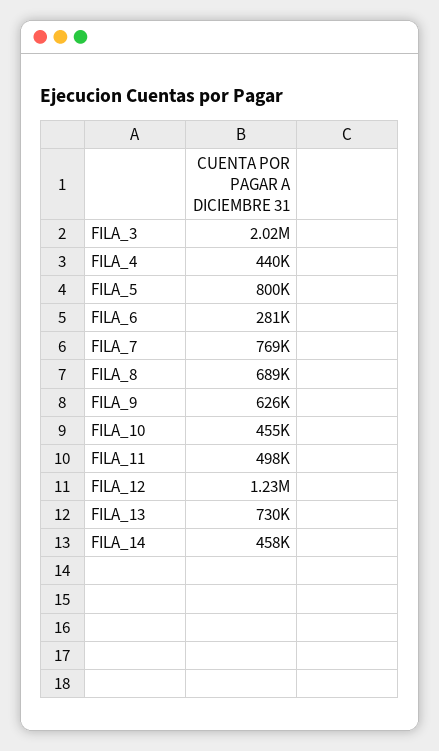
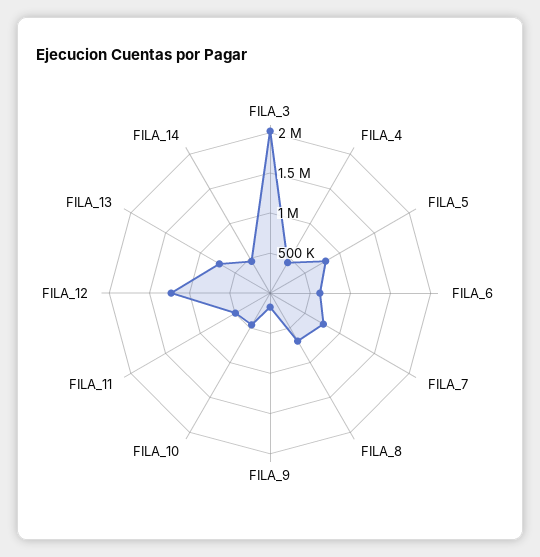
  {
    "FILA_3": 2020000,
    "FILA_4": 440000,
    "FILA_5": 800000,
-   "FILA_6": 281000,
+   "FILA_6": 600000,
    "FILA_7": 769000,
    "FILA_8": 689000,
-   "FILA_9": 626000,
+   "FILA_9": 200000,
    "FILA_10": 455000,
    "FILA_11": 498000,
    "FILA_12": 1230000,
    "FILA_13": 730000,
    "FILA_14": 458000
  }

